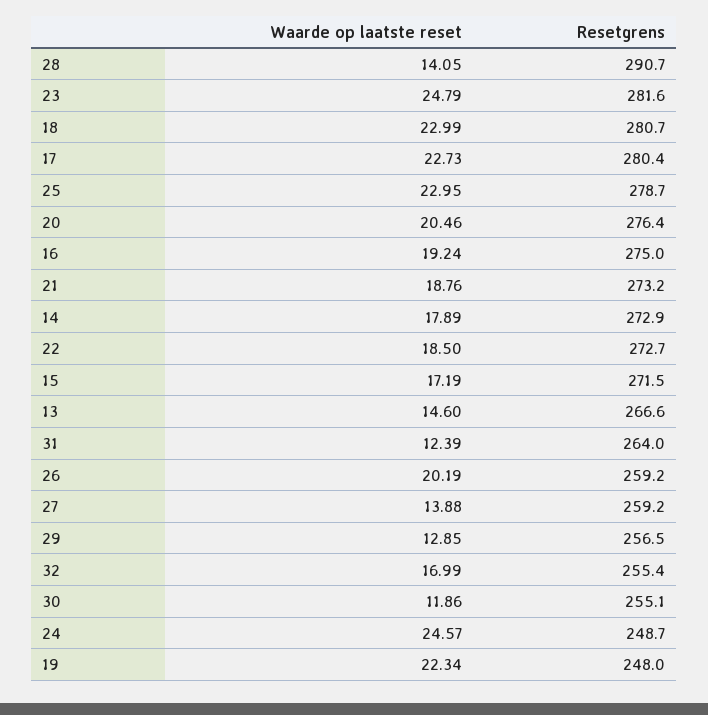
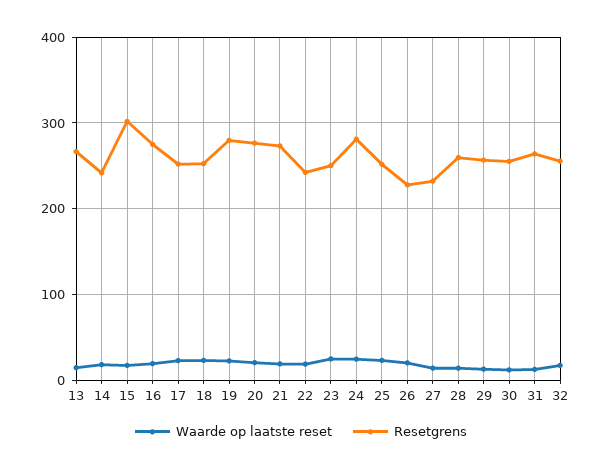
  {
    "Waarde op laatste reset": {
      "28": 14.05,
      "23": 24.79,
      "18": 22.99,
      "17": 22.73,
      "25": 22.95,
      "20": 20.46,
      "16": 19.24,
      "21": 18.76,
      "14": 17.89,
      "22": 18.5,
      "15": 17.19,
      "13": 14.6,
      "31": 12.39,
      "26": 20.19,
      "27": 13.88,
      "29": 12.85,
      "32": 16.99,
      "30": 11.86,
      "24": 24.57,
      "19": 22.34
    },
    "Resetgrens": {
-     "28": 290.7,
+     "28": 260,
-     "23": 281.6,
+     "23": 250,
-     "18": 280.7,
+     "18": 250,
-     "17": 280.4,
+     "17": 250,
-     "25": 278.7,
+     "25": 250,
      "20": 276.4,
      "16": 275,
      "21": 273.2,
-     "14": 272.9,
+     "14": 240,
-     "22": 272.7,
+     "22": 240,
-     "15": 271.5,
+     "15": 300,
      "13": 266.6,
      "31": 264,
-     "26": 259.2,
+     "26": 230,
-     "27": 259.2,
+     "27": 230,
      "29": 256.5,
      "32": 255.4,
      "30": 255.1,
-     "24": 248.7,
+     "24": 280,
-     "19": 248
+     "19": 280
    }
  }

